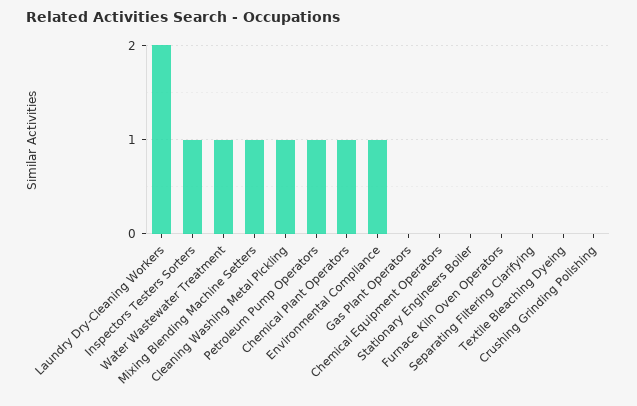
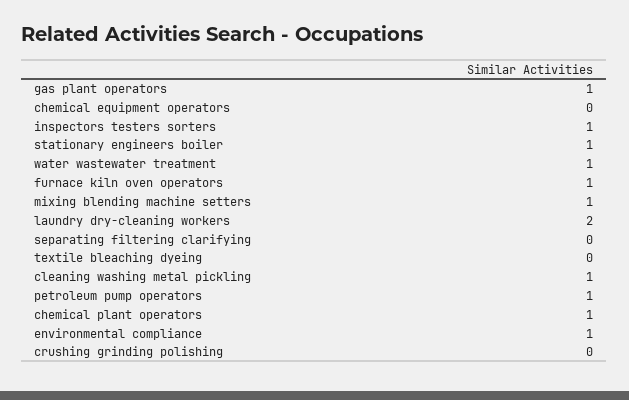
  {
    "Laundry Dry-Cleaning Workers": 2,
    "Inspectors Testers Sorters": 1,
    "Water Wastewater Treatment": 1,
    "Mixing Blending Machine Setters": 1,
    "Cleaning Washing Metal Pickling": 1,
    "Petroleum Pump Operators": 1,
    "Chemical Plant Operators": 1,
    "Environmental Compliance": 1,
-   "Gas Plant Operators": 0,
+   "Gas Plant Operators": 1,
    "Chemical Equipment Operators": 0,
-   "Stationary Engineers Boiler": 0,
+   "Stationary Engineers Boiler": 1,
-   "Furnace Kiln Oven Operators": 0,
+   "Furnace Kiln Oven Operators": 1,
    "Separating Filtering Clarifying": 0,
    "Textile Bleaching Dyeing": 0,
    "Crushing Grinding Polishing": 0
  }

